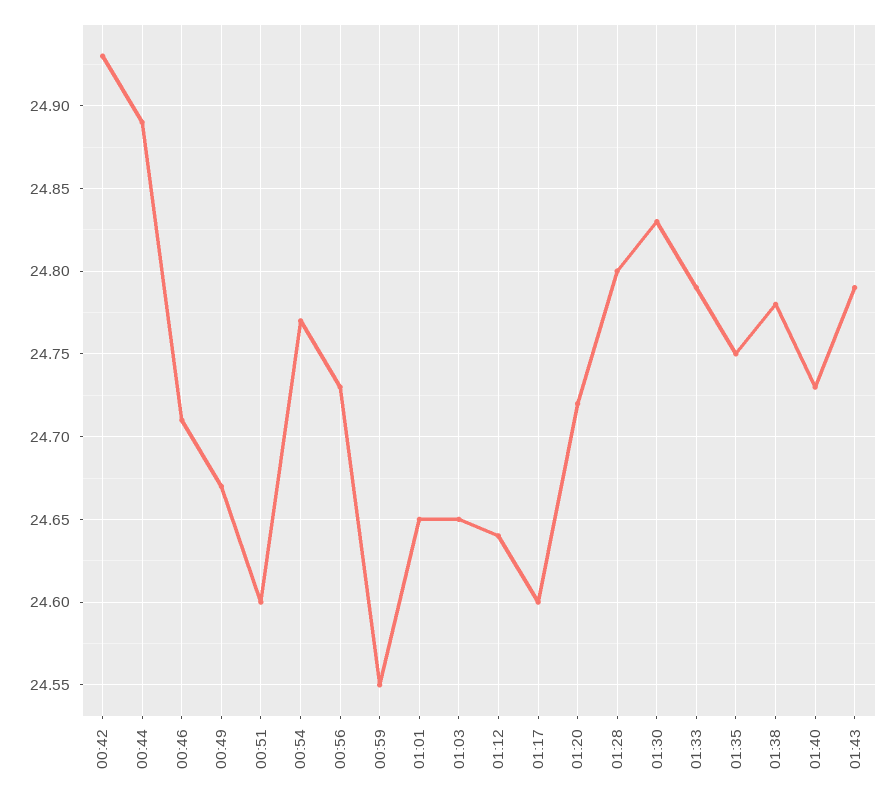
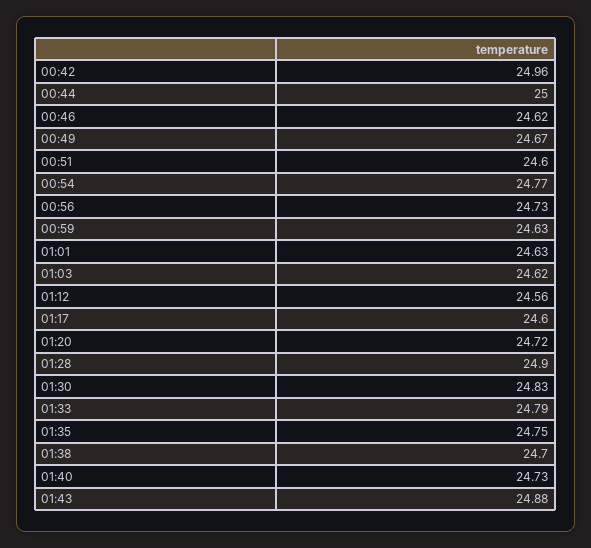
  {
-   "00:42": 24.93,
+   "00:42": 24.96,
-   "00:44": 24.89,
+   "00:44": 25,
-   "00:46": 24.71,
+   "00:46": 24.62,
    "00:49": 24.67,
    "00:51": 24.6,
    "00:54": 24.77,
    "00:56": 24.73,
-   "00:59": 24.55,
+   "00:59": 24.63,
-   "01:01": 24.65,
+   "01:01": 24.63,
-   "01:03": 24.65,
+   "01:03": 24.62,
-   "01:12": 24.64,
+   "01:12": 24.56,
    "01:17": 24.6,
    "01:20": 24.72,
-   "01:28": 24.8,
+   "01:28": 24.9,
    "01:30": 24.83,
    "01:33": 24.79,
    "01:35": 24.75,
-   "01:38": 24.78,
+   "01:38": 24.7,
    "01:40": 24.73,
-   "01:43": 24.79
+   "01:43": 24.88
  }

